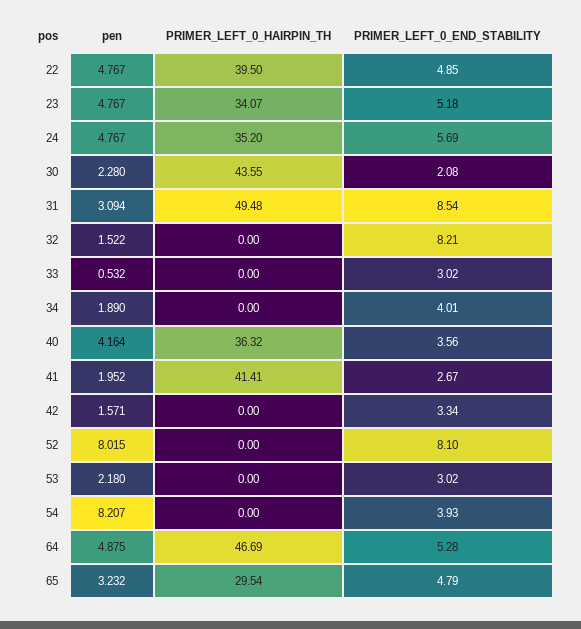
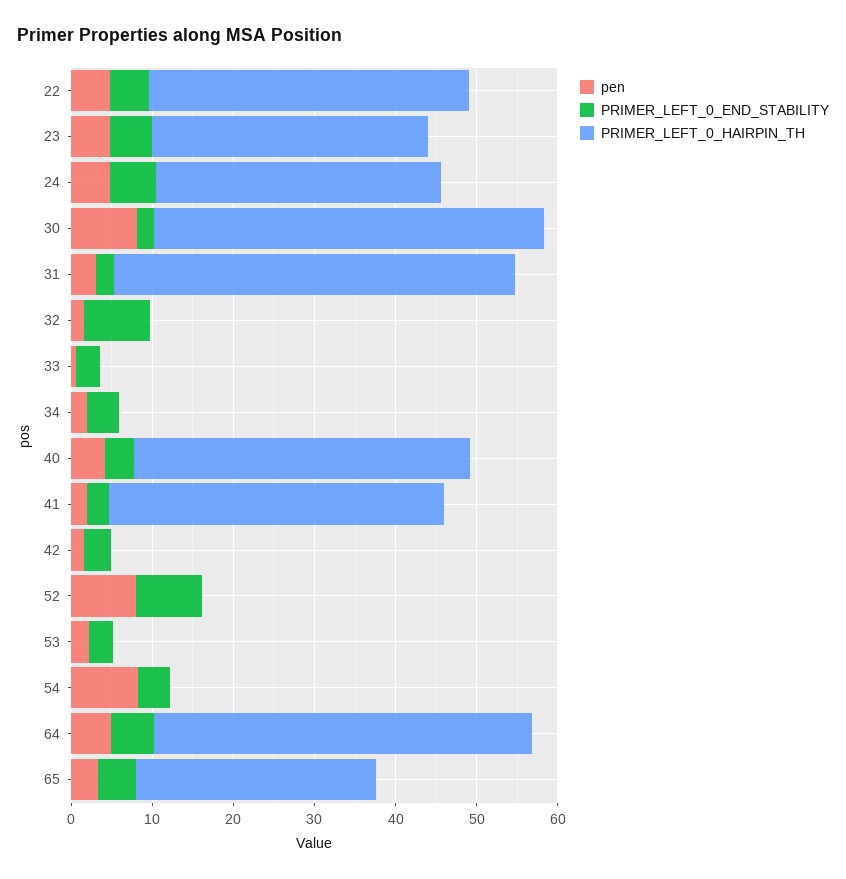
  {
    "pen": {
      "22": 4.767,
      "23": 4.767,
      "24": 4.767,
-     "30": 2.28,
+     "30": 8,
      "31": 3.094,
      "32": 1.522,
      "33": 0.532,
      "34": 1.89,
      "40": 4.164,
      "41": 1.952,
      "42": 1.571,
      "52": 8.015,
      "53": 2.18,
      "54": 8.207,
      "64": 4.875,
      "65": 3.232
    },
    "PRIMER_LEFT_0_HAIRPIN_TH": {
      "22": 39.5,
      "23": 34.07,
      "24": 35.2,
-     "30": 43.55,
+     "30": 48,
      "31": 49.48,
      "32": 0,
      "33": 0,
      "34": 0,
-     "40": 36.32,
+     "40": 42,
      "41": 41.41,
      "42": 0,
      "52": 0,
      "53": 0,
      "54": 0,
      "64": 46.69,
      "65": 29.54
    },
    "PRIMER_LEFT_0_END_STABILITY": {
      "22": 4.85,
      "23": 5.18,
      "24": 5.69,
      "30": 2.08,
-     "31": 8.54,
+     "31": 2,
      "32": 8.21,
      "33": 3.02,
      "34": 4.01,
      "40": 3.56,
      "41": 2.67,
      "42": 3.34,
      "52": 8.1,
      "53": 3.02,
      "54": 3.93,
      "64": 5.28,
      "65": 4.79
    }
  }

